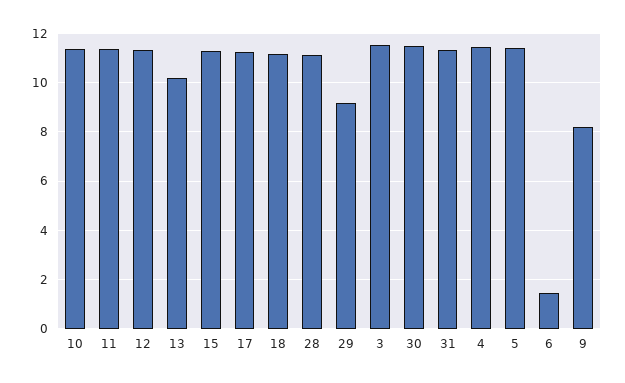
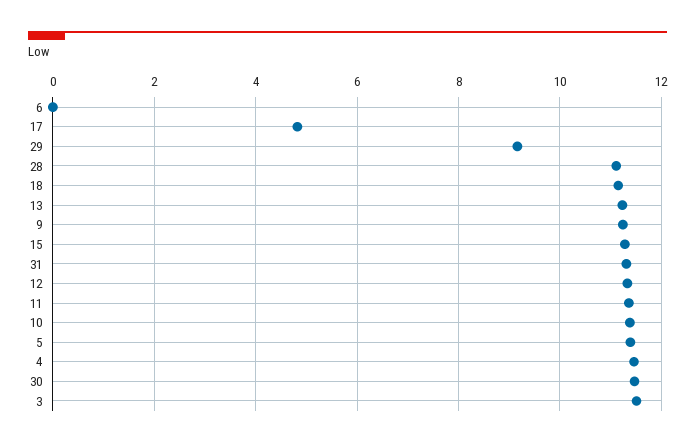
  {
    "10": 11.4,
    "11": 11.4,
    "12": 11.4,
-   "13": 10.25,
+   "13": 11.2,
    "15": 11.2,
-   "17": 11.25,
+   "17": 4.8,
    "18": 11.2,
    "28": 11.2,
    "29": 9.2,
    "3": 11.6,
    "30": 11.4,
    "31": 11.4,
    "4": 11.4,
    "5": 11.4,
-   "6": 1.5,
+   "6": 0,
-   "9": 8.25
+   "9": 11.2
  }

